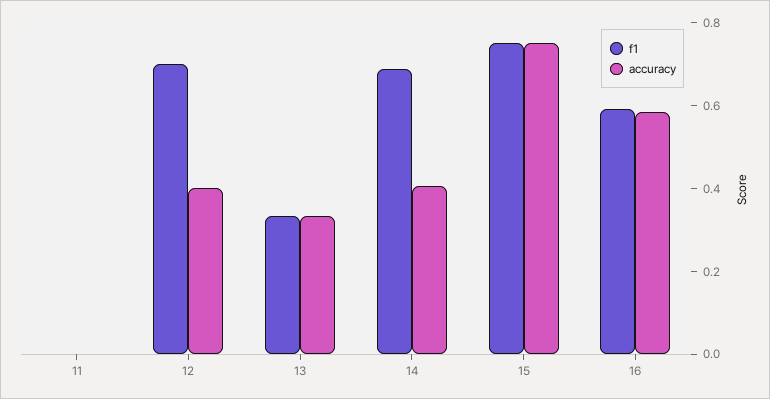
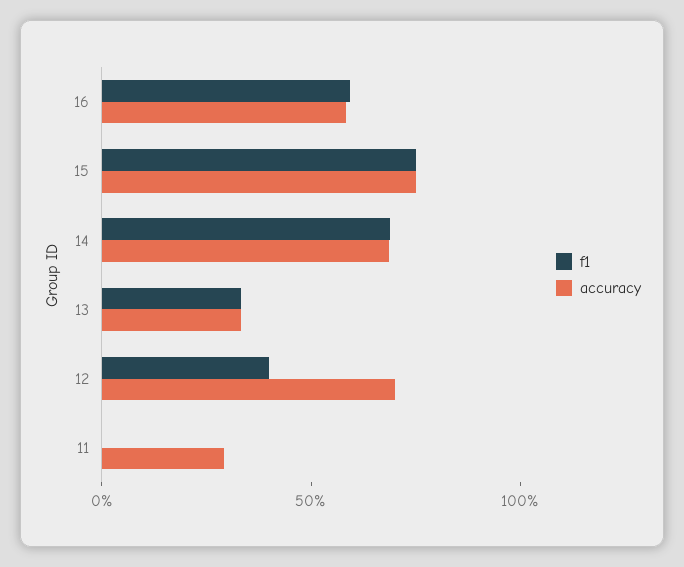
  {
    "f1": {
      "11": 0,
-     "12": 0.7,
+     "12": 0.4,
      "13": 0.35,
      "14": 0.7,
      "15": 0.75,
      "16": 0.6
    },
    "accuracy": {
-     "11": 0,
+     "11": 0.3,
-     "12": 0.4,
+     "12": 0.7,
      "13": 0.35,
-     "14": 0.4,
+     "14": 0.7,
      "15": 0.75,
      "16": 0.6
    }
  }

